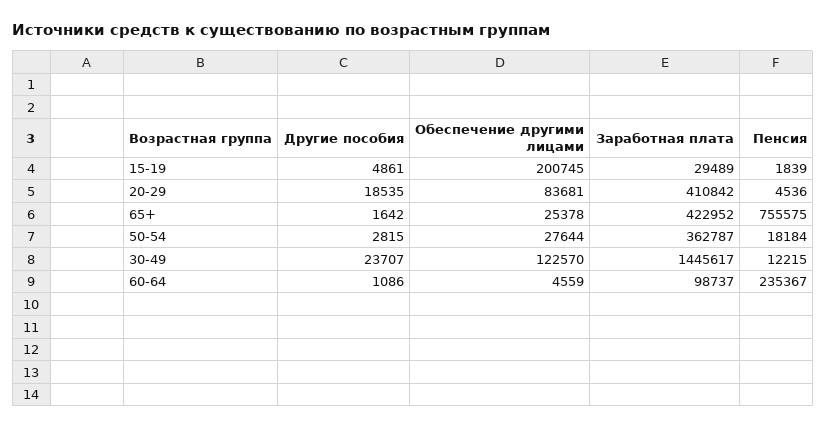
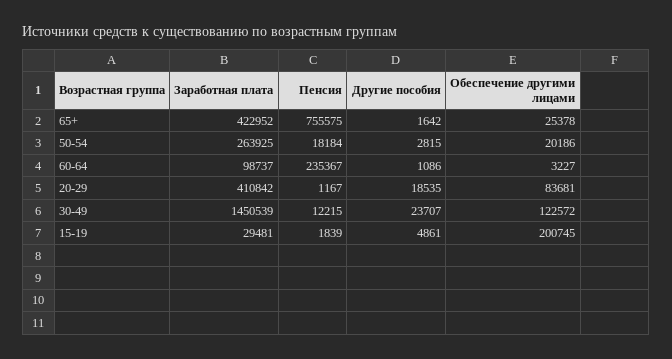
  {
    "Другие пособия": {
      "15-19": 4861,
      "20-29": 18535,
      "65+": 1642,
      "50-54": 2815,
      "30-49": 23707,
      "60-64": 1086
    },
    "Обеспечение другими лицами": {
      "15-19": 200745,
      "20-29": 83681,
      "65+": 25378,
-     "50-54": 27644,
+     "50-54": 20186,
-     "30-49": 122570,
+     "30-49": 122572,
-     "60-64": 4559
+     "60-64": 3227
    },
    "Заработная плата": {
-     "15-19": 29489,
+     "15-19": 29481,
      "20-29": 410842,
      "65+": 422952,
-     "50-54": 362787,
+     "50-54": 263925,
-     "30-49": 1445617,
+     "30-49": 1450539,
      "60-64": 98737
    },
    "Пенсия": {
      "15-19": 1839,
-     "20-29": 4536,
+     "20-29": 1167,
      "65+": 755575,
      "50-54": 18184,
      "30-49": 12215,
      "60-64": 235367
    }
  }

